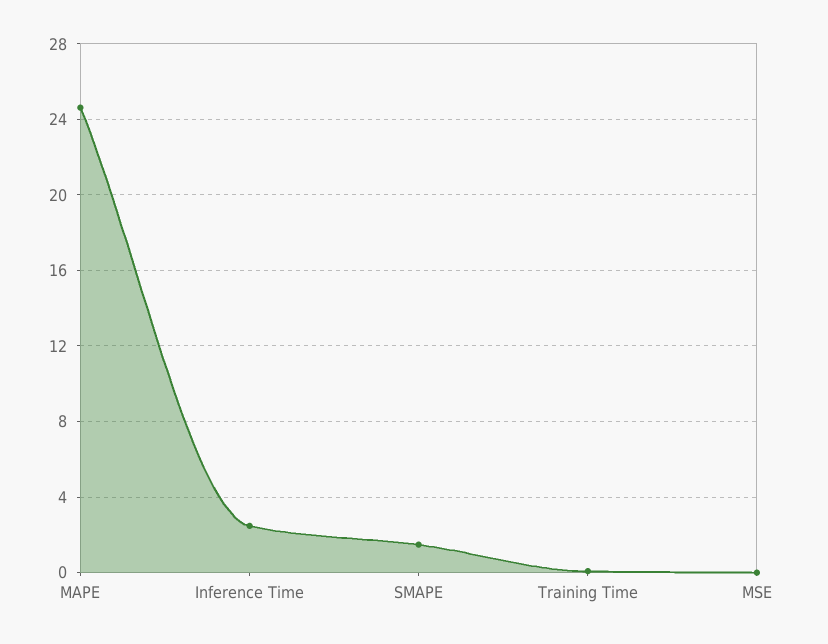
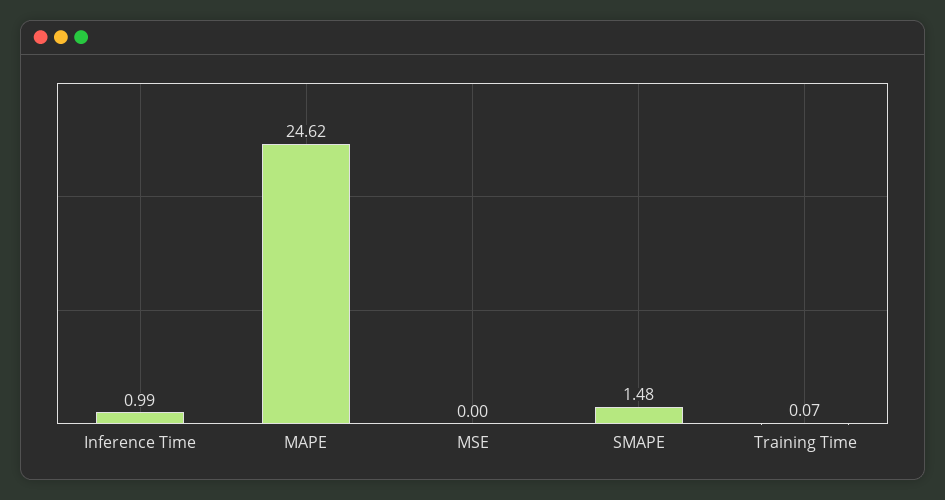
  {
    "MAPE": 24.62,
-   "Inference Time": 2.5,
+   "Inference Time": 0.99,
    "SMAPE": 1.48,
    "Training Time": 0.07,
    "MSE": 0
  }

